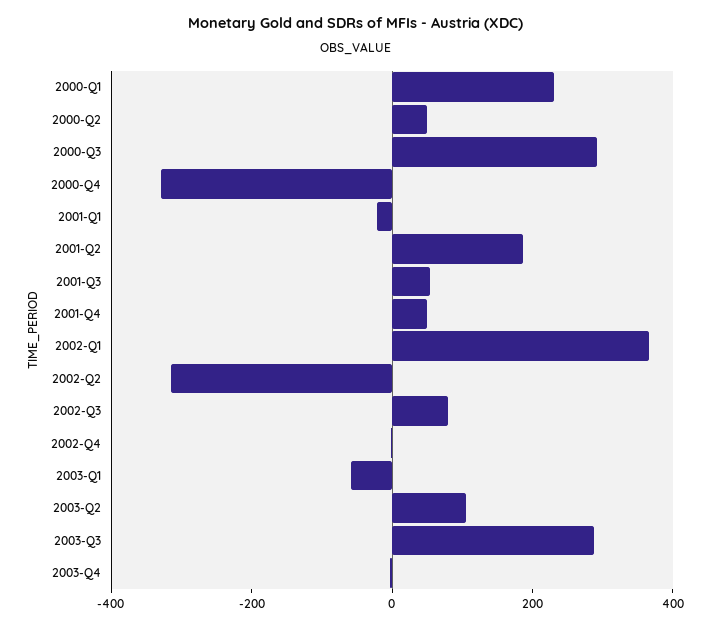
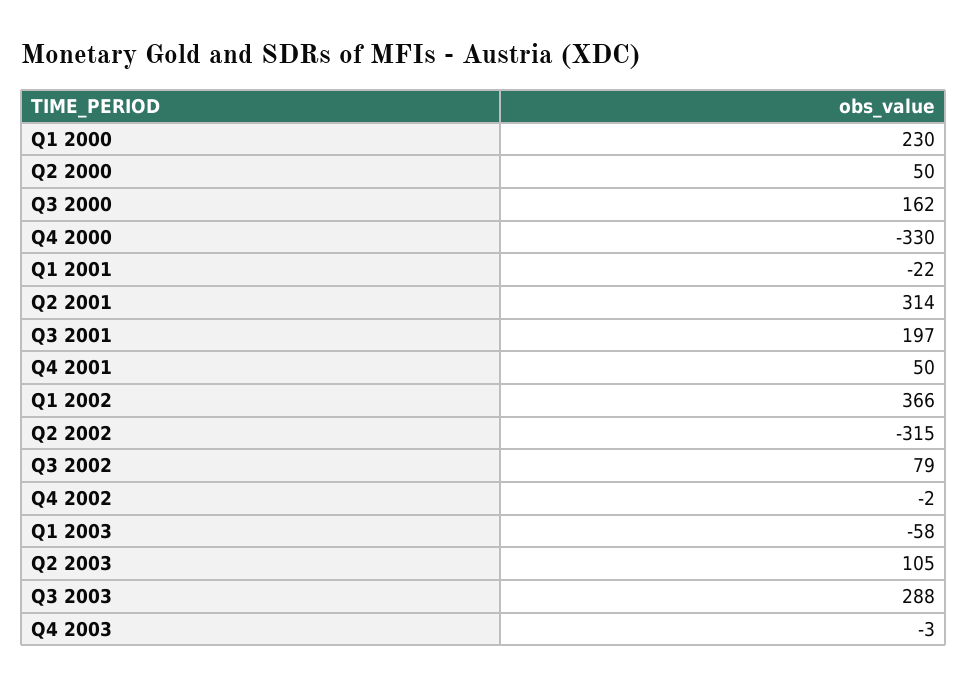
  {
    "2000-Q1": 230,
    "2000-Q2": 50,
-   "2000-Q3": 300,
+   "2000-Q3": 162,
    "2000-Q4": -330,
    "2001-Q1": -22,
-   "2001-Q2": 200,
+   "2001-Q2": 314,
-   "2001-Q3": 50,
+   "2001-Q3": 197,
    "2001-Q4": 50,
    "2002-Q1": 366,
    "2002-Q2": -315,
    "2002-Q3": 79,
    "2002-Q4": -2,
    "2003-Q1": -58,
    "2003-Q2": 105,
    "2003-Q3": 288,
    "2003-Q4": -3
  }

